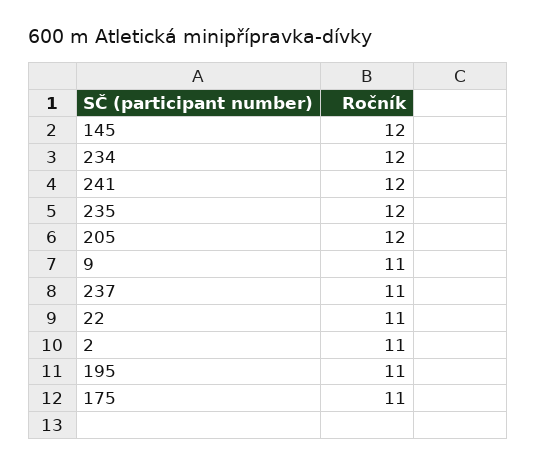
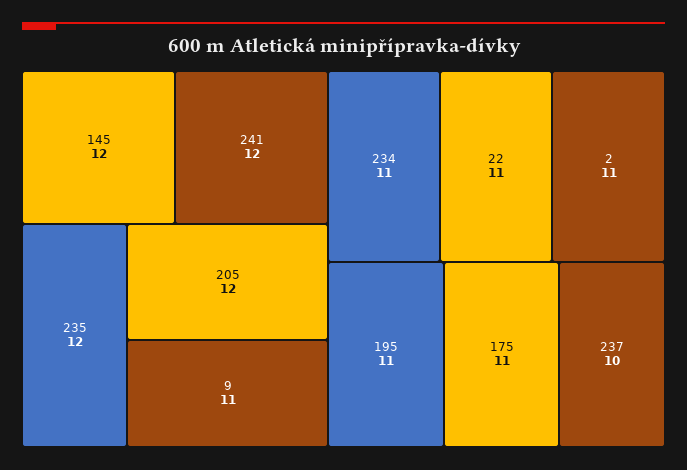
  {
    "145": 12,
-   "234": 12,
+   "234": 11,
    "241": 12,
    "235": 12,
    "205": 12,
    "9": 11,
-   "237": 11,
+   "237": 10,
    "22": 11,
    "2": 11,
    "195": 11,
    "175": 11
  }

